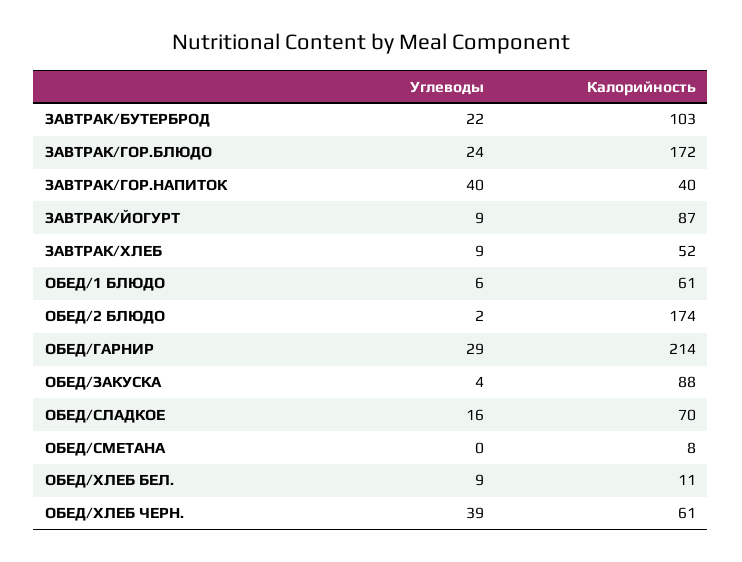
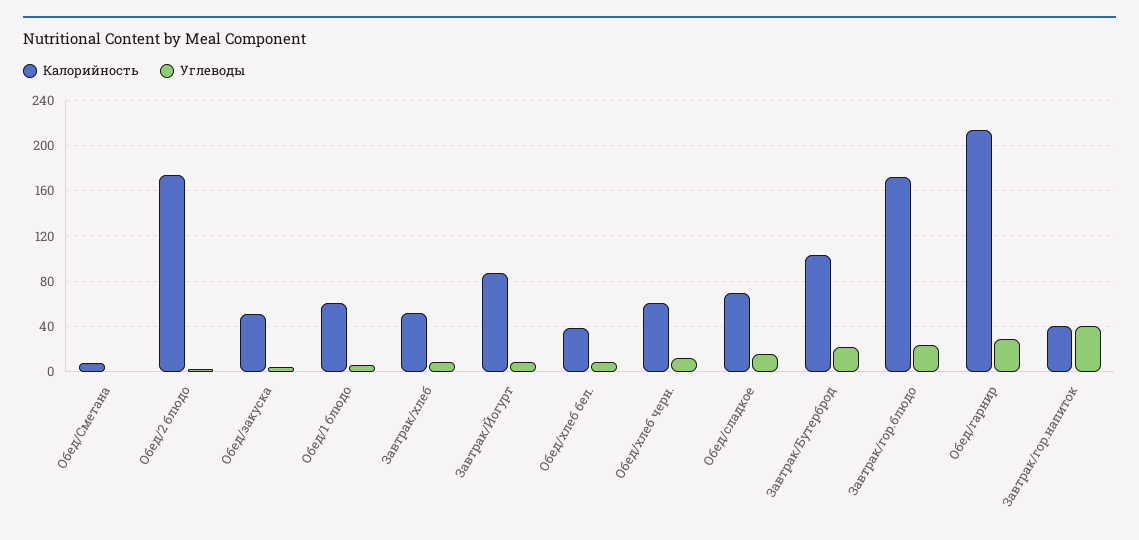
  {
    "Углеводы": {
      "ЗАВТРАК/БУТЕРБРОД": 22,
      "ЗАВТРАК/ГОР.БЛЮДО": 24,
      "ЗАВТРАК/ГОР.НАПИТОК": 40,
      "ЗАВТРАК/ЙОГУРТ": 9,
      "ЗАВТРАК/ХЛЕБ": 9,
      "ОБЕД/1 БЛЮДО": 6,
      "ОБЕД/2 БЛЮДО": 2,
      "ОБЕД/ГАРНИР": 29,
      "ОБЕД/ЗАКУСКА": 4,
      "ОБЕД/СЛАДКОЕ": 16,
      "ОБЕД/СМЕТАНА": 0,
      "ОБЕД/ХЛЕБ БЕЛ.": 9,
-     "ОБЕД/ХЛЕБ ЧЕРН.": 39
+     "ОБЕД/ХЛЕБ ЧЕРН.": 10
    },
    "Калорийность": {
      "ЗАВТРАК/БУТЕРБРОД": 103,
      "ЗАВТРАК/ГОР.БЛЮДО": 172,
      "ЗАВТРАК/ГОР.НАПИТОК": 40,
      "ЗАВТРАК/ЙОГУРТ": 87,
      "ЗАВТРАК/ХЛЕБ": 52,
      "ОБЕД/1 БЛЮДО": 61,
      "ОБЕД/2 БЛЮДО": 174,
      "ОБЕД/ГАРНИР": 214,
-     "ОБЕД/ЗАКУСКА": 88,
+     "ОБЕД/ЗАКУСКА": 50,
      "ОБЕД/СЛАДКОЕ": 70,
      "ОБЕД/СМЕТАНА": 8,
-     "ОБЕД/ХЛЕБ БЕЛ.": 11,
+     "ОБЕД/ХЛЕБ БЕЛ.": 40,
      "ОБЕД/ХЛЕБ ЧЕРН.": 61
    }
  }

